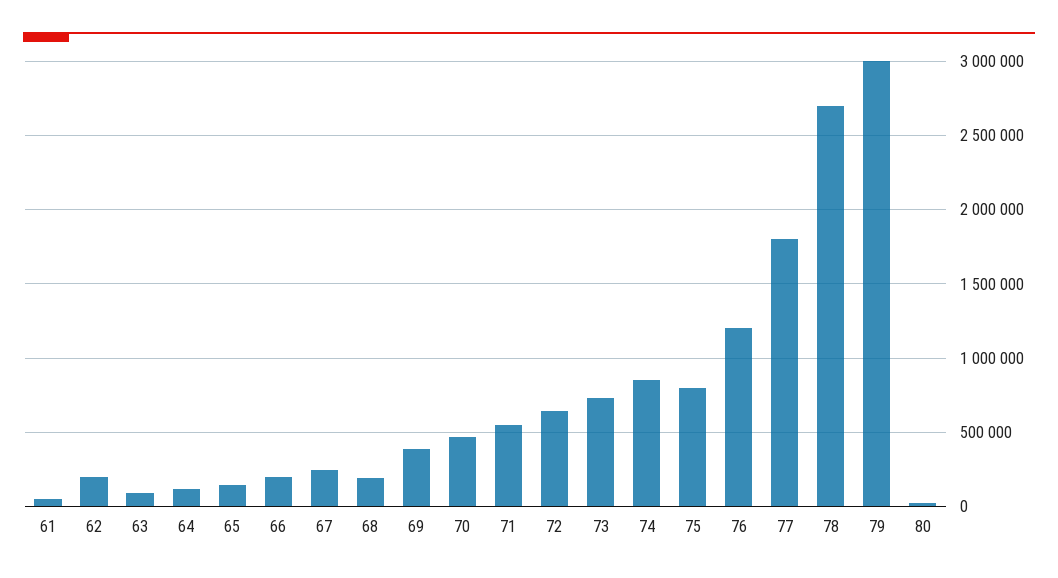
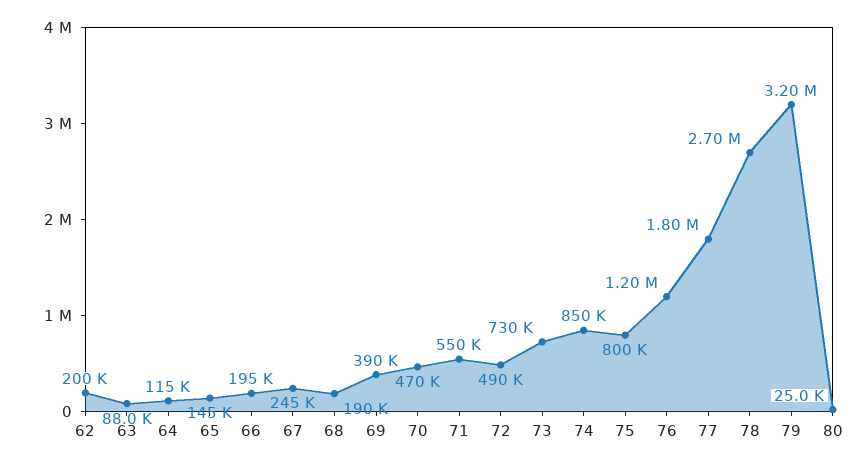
  {
-   "61": 50000,
    "62": 200000,
    "63": 88000,
    "64": 115000,
    "65": 145000,
    "66": 195000,
    "67": 245000,
    "68": 190000,
    "69": 390000,
    "70": 470000,
    "71": 550000,
-   "72": 650000,
+   "72": 490000,
    "73": 730000,
    "74": 850000,
    "75": 800000,
    "76": 1200000,
    "77": 1800000,
    "78": 2700000,
-   "79": 3000000,
+   "79": 3200000,
    "80": 25000
  }

